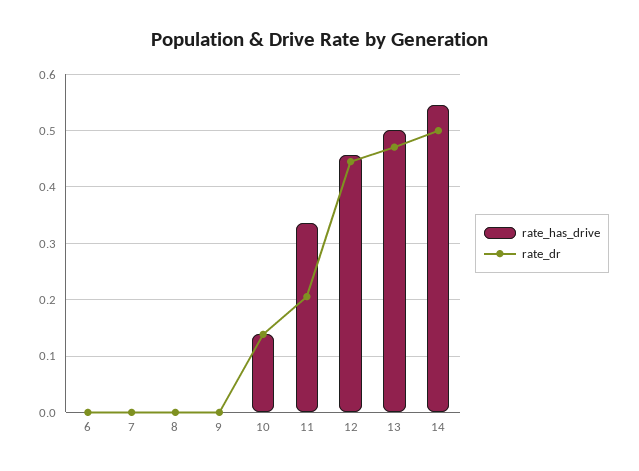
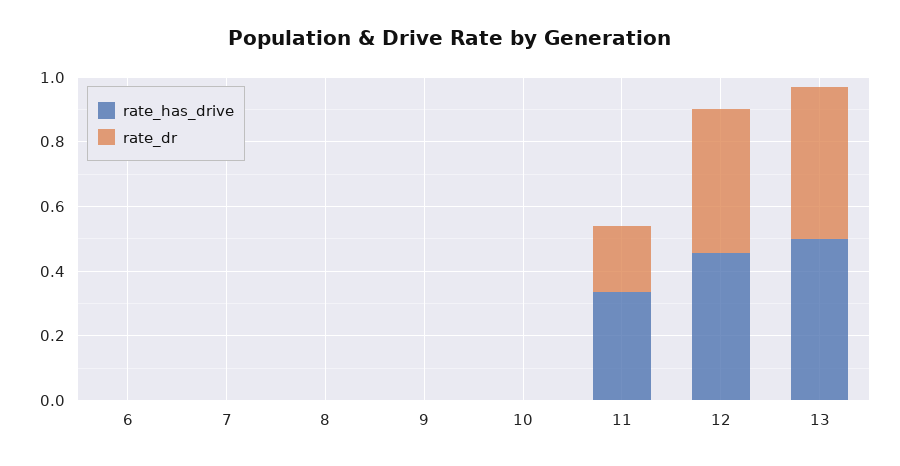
  {
    "rate_has_drive": {
      "6": 0,
      "7": 0,
      "8": 0,
      "9": 0,
-     "10": 0.14,
+     "10": 0,
      "11": 0.34,
      "12": 0.46,
-     "13": 0.5,
+     "13": 0.5
-     "14": 0.54
    },
    "rate_dr": {
      "6": 0,
      "7": 0,
      "8": 0,
      "9": 0,
-     "10": 0.14,
+     "10": 0,
      "11": 0.2,
      "12": 0.44,
-     "13": 0.48,
+     "13": 0.48
-     "14": 0.5
    }
  }

